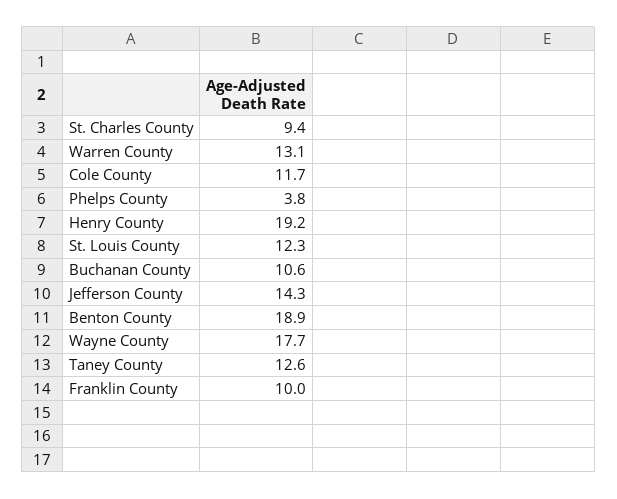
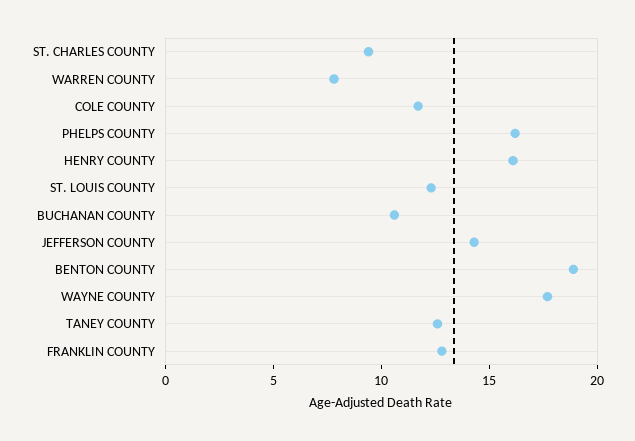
  {
    "St. Charles County": 9.4,
-   "Warren County": 13.1,
+   "Warren County": 8,
    "Cole County": 11.7,
-   "Phelps County": 3.8,
+   "Phelps County": 16,
-   "Henry County": 19.2,
+   "Henry County": 16,
    "St. Louis County": 12.3,
    "Buchanan County": 10.6,
    "Jefferson County": 14.3,
    "Benton County": 18.9,
    "Wayne County": 17.7,
    "Taney County": 12.6,
-   "Franklin County": 10
+   "Franklin County": 13
  }

